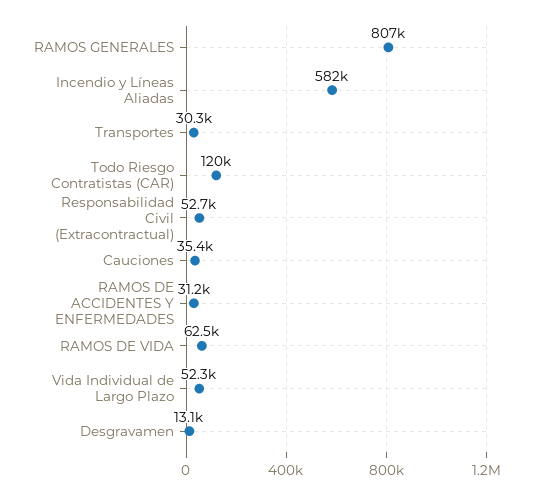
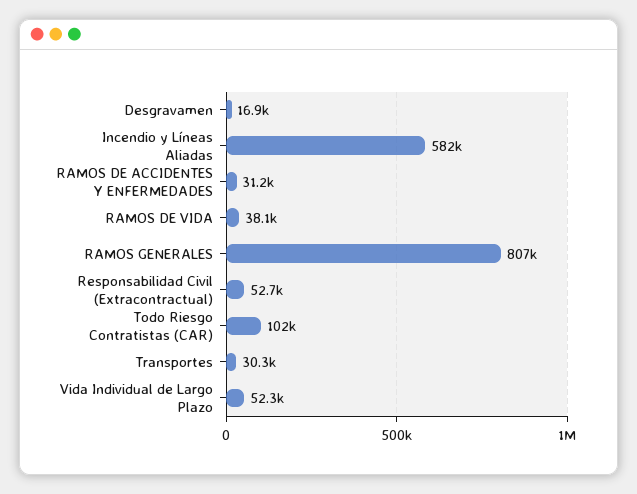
  {
    "RAMOS GENERALES": 807000,
    "Incendio y Líneas Aliadas": 582000,
    "Transportes": 30300,
-   "Todo Riesgo Contratistas (CAR)": 120000,
+   "Todo Riesgo Contratistas (CAR)": 102000,
    "Responsabilidad Civil (Extracontractual)": 52700,
-   "Cauciones": 35400,
    "RAMOS DE ACCIDENTES Y ENFERMEDADES": 31200,
-   "RAMOS DE VIDA": 62500,
+   "RAMOS DE VIDA": 38100,
    "Vida Individual de Largo Plazo": 52300,
-   "Desgravamen": 13100
+   "Desgravamen": 16900
  }

